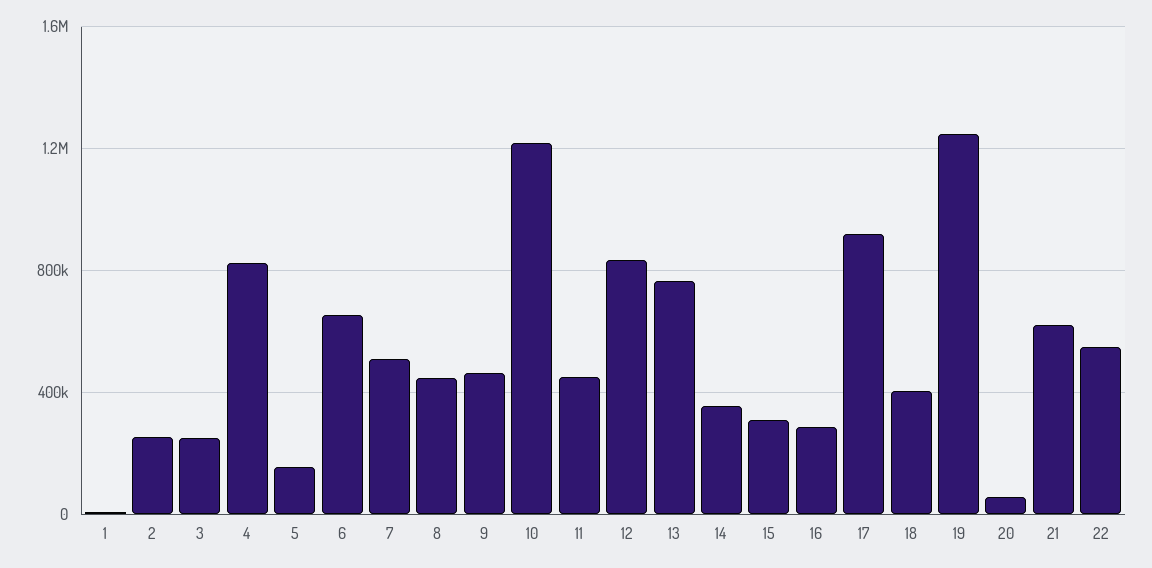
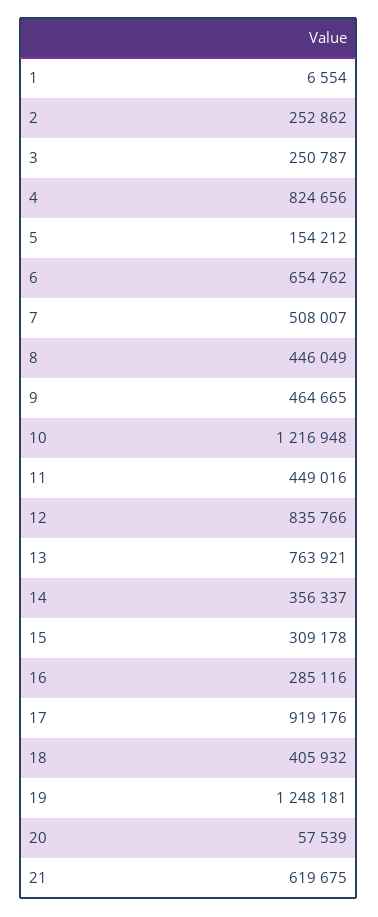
  {
    "1": 6554,
    "2": 252862,
    "3": 250787,
    "4": 824656,
    "5": 154212,
    "6": 654762,
    "7": 508007,
    "8": 446049,
    "9": 464665,
    "10": 1216948,
    "11": 449016,
    "12": 835766,
    "13": 763921,
    "14": 356337,
    "15": 309178,
    "16": 285116,
    "17": 919176,
    "18": 405932,
    "19": 1248181,
    "20": 57539,
-   "21": 619675,
+   "21": 619675
-   "22": 550000
  }

